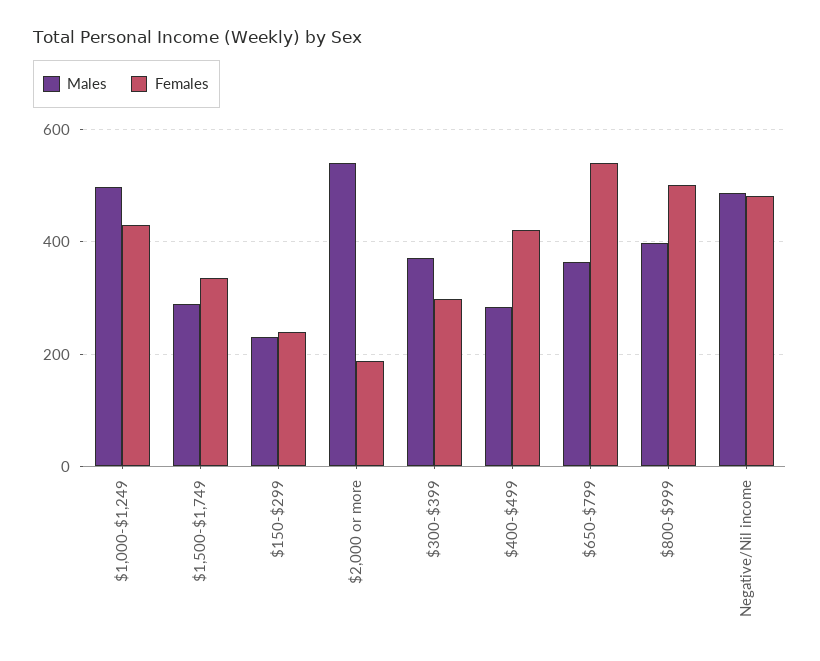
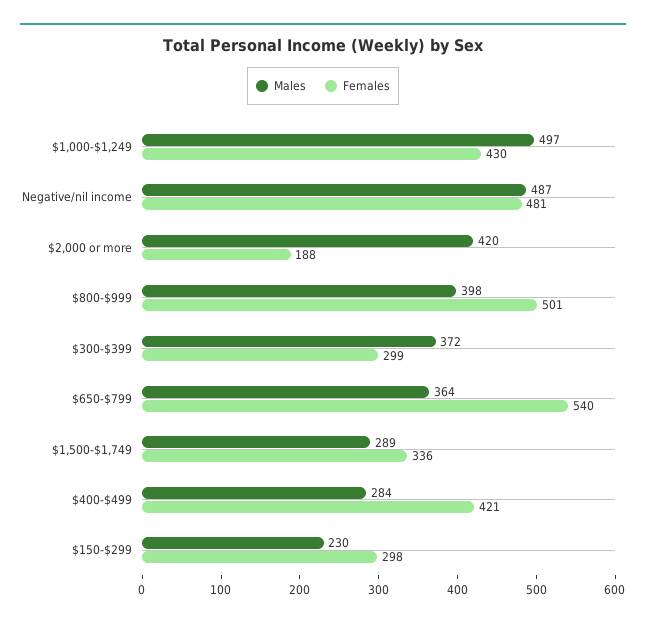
  {
    "Males": {
      "$1,000-$1,249": 497,
      "$1,500-$1,749": 289,
      "$150-$299": 230,
-     "$2,000 or more": 540,
+     "$2,000 or more": 420,
      "$300-$399": 372,
      "$400-$499": 284,
      "$650-$799": 364,
      "$800-$999": 398,
      "Negative/Nil income": 487
    },
    "Females": {
      "$1,000-$1,249": 430,
      "$1,500-$1,749": 336,
-     "$150-$299": 240,
+     "$150-$299": 298,
      "$2,000 or more": 188,
      "$300-$399": 299,
      "$400-$499": 421,
      "$650-$799": 540,
      "$800-$999": 501,
      "Negative/Nil income": 481
    }
  }

